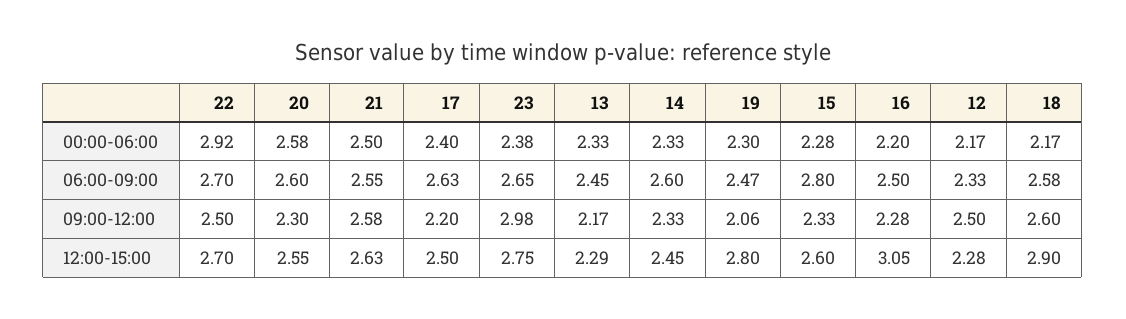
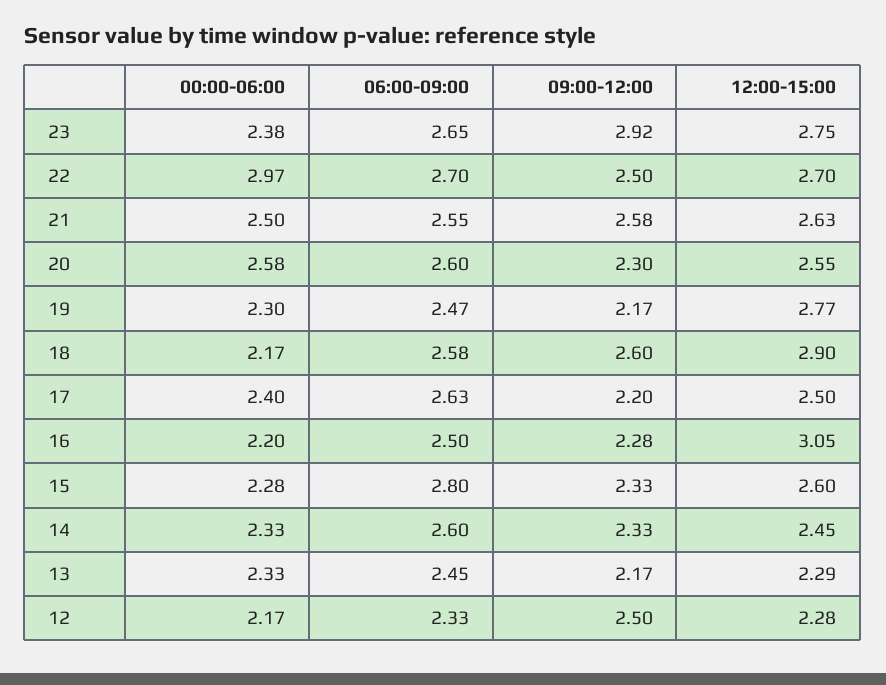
  {
    "22": {
-     "00:00-06:00": 2.92,
+     "00:00-06:00": 2.97,
      "06:00-09:00": 2.7,
      "09:00-12:00": 2.5,
      "12:00-15:00": 2.7
    },
    "20": {
      "00:00-06:00": 2.58,
      "06:00-09:00": 2.6,
      "09:00-12:00": 2.3,
      "12:00-15:00": 2.55
    },
    "21": {
      "00:00-06:00": 2.5,
      "06:00-09:00": 2.55,
      "09:00-12:00": 2.58,
      "12:00-15:00": 2.63
    },
    "17": {
      "00:00-06:00": 2.4,
      "06:00-09:00": 2.63,
      "09:00-12:00": 2.2,
      "12:00-15:00": 2.5
    },
    "23": {
      "00:00-06:00": 2.38,
      "06:00-09:00": 2.65,
-     "09:00-12:00": 2.98,
+     "09:00-12:00": 2.92,
      "12:00-15:00": 2.75
    },
    "13": {
      "00:00-06:00": 2.33,
      "06:00-09:00": 2.45,
      "09:00-12:00": 2.17,
      "12:00-15:00": 2.29
    },
    "14": {
      "00:00-06:00": 2.33,
      "06:00-09:00": 2.6,
      "09:00-12:00": 2.33,
      "12:00-15:00": 2.45
    },
    "19": {
      "00:00-06:00": 2.3,
      "06:00-09:00": 2.47,
-     "09:00-12:00": 2.06,
+     "09:00-12:00": 2.17,
-     "12:00-15:00": 2.8
+     "12:00-15:00": 2.77
    },
    "15": {
      "00:00-06:00": 2.28,
      "06:00-09:00": 2.8,
      "09:00-12:00": 2.33,
      "12:00-15:00": 2.6
    },
    "16": {
      "00:00-06:00": 2.2,
      "06:00-09:00": 2.5,
      "09:00-12:00": 2.28,
      "12:00-15:00": 3.05
    },
    "12": {
      "00:00-06:00": 2.17,
      "06:00-09:00": 2.33,
      "09:00-12:00": 2.5,
      "12:00-15:00": 2.28
    },
    "18": {
      "00:00-06:00": 2.17,
      "06:00-09:00": 2.58,
      "09:00-12:00": 2.6,
      "12:00-15:00": 2.9
    }
  }

